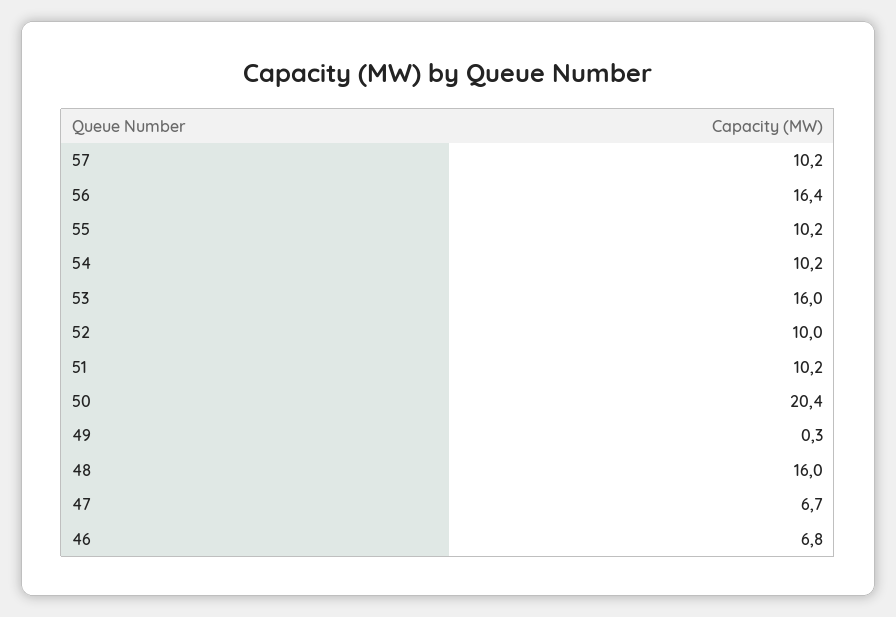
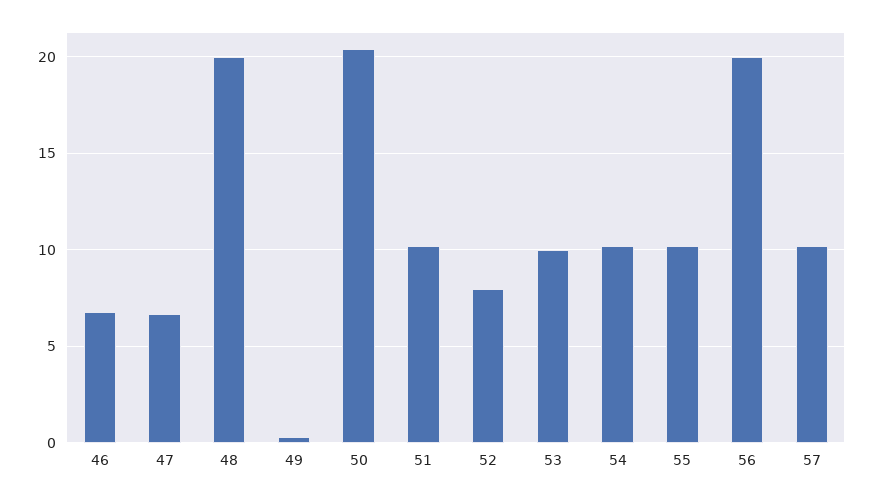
  {
    "57": 10.2,
-   "56": 16.4,
+   "56": 20,
    "55": 10.2,
    "54": 10.2,
-   "53": 16,
+   "53": 10,
-   "52": 10,
+   "52": 8,
    "51": 10.2,
    "50": 20.4,
    "49": 0.3,
-   "48": 16,
+   "48": 20,
    "47": 6.7,
    "46": 6.8
  }

